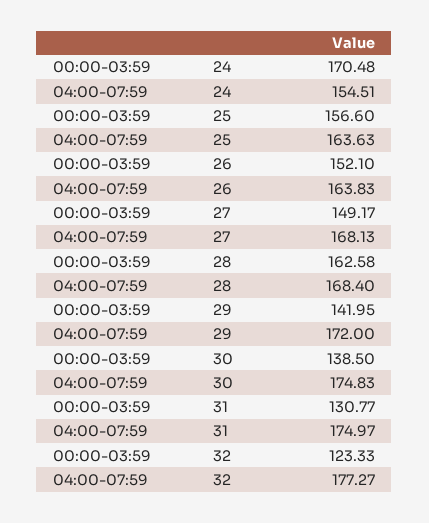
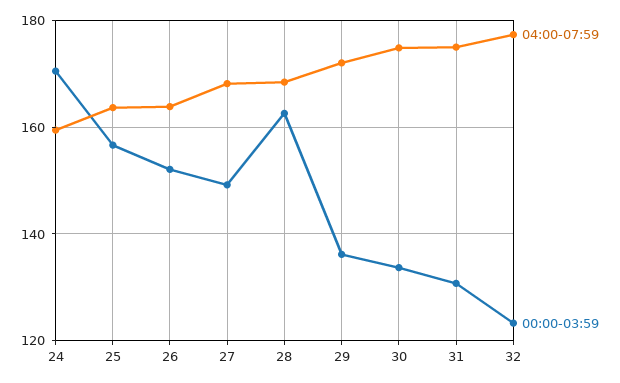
  {
    "00:00-03:59": {
      "24": 170.48,
      "25": 156.6,
      "26": 152.1,
      "27": 149.17,
      "28": 162.58,
-     "29": 141.95,
+     "29": 136,
-     "30": 138.5,
+     "30": 134,
      "31": 130.77,
      "32": 123.33
    },
    "04:00-07:59": {
-     "24": 154.51,
+     "24": 160,
      "25": 163.63,
      "26": 163.83,
      "27": 168.13,
      "28": 168.4,
      "29": 172,
      "30": 174.83,
      "31": 174.97,
      "32": 177.27
    }
  }

